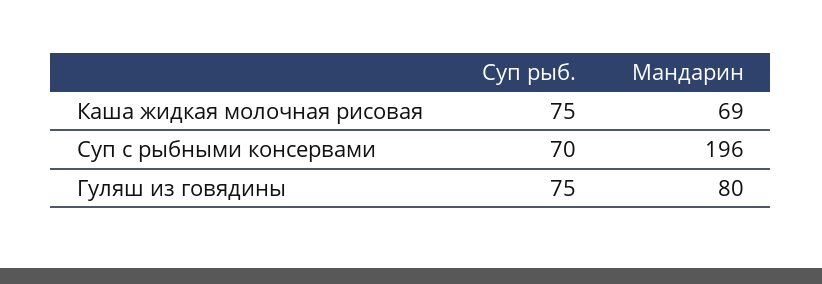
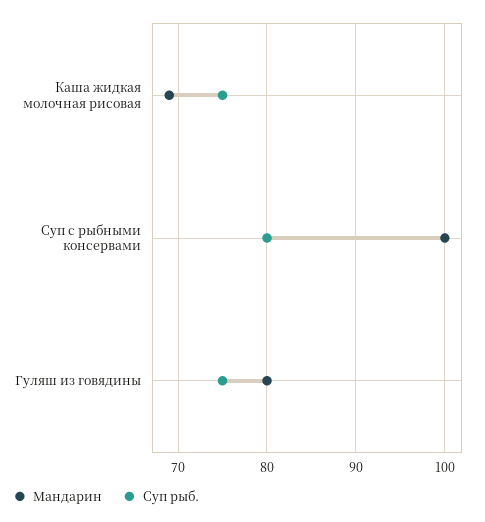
  {
    "Суп рыб.": {
      "Каша жидкая молочная рисовая": 75,
-     "Суп с рыбными консервами": 70,
+     "Суп с рыбными консервами": 80,
      "Гуляш из говядины": 75
    },
    "Мандарин": {
      "Каша жидкая молочная рисовая": 69,
-     "Суп с рыбными консервами": 196,
+     "Суп с рыбными консервами": 100,
      "Гуляш из говядины": 80
    }
  }

